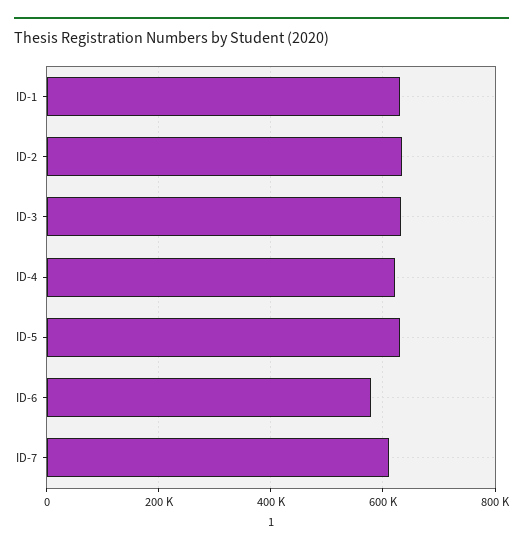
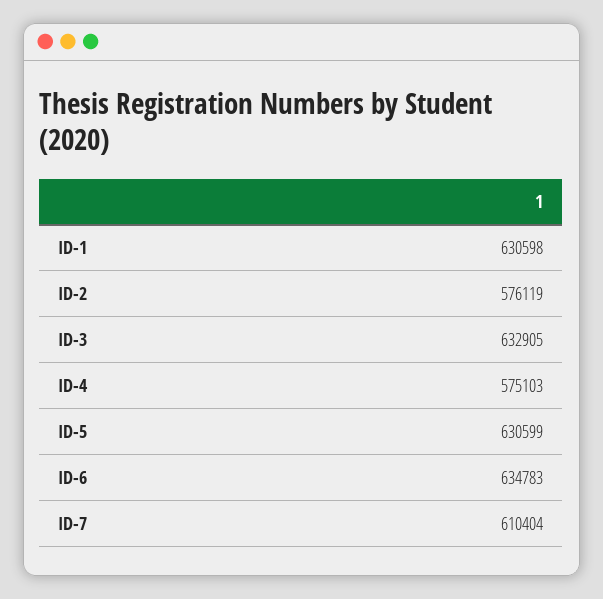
  {
    "ID-1": 630598,
-   "ID-2": 640000,
+   "ID-2": 576119,
    "ID-3": 632905,
-   "ID-4": 620000,
+   "ID-4": 575103,
    "ID-5": 630599,
-   "ID-6": 580000,
+   "ID-6": 634783,
    "ID-7": 610404
  }

